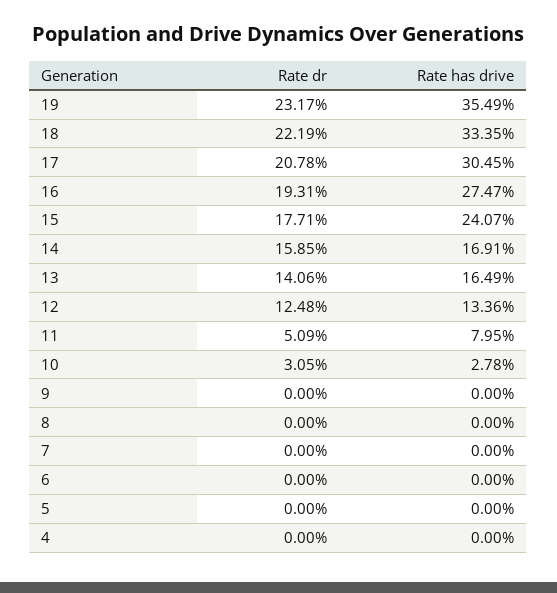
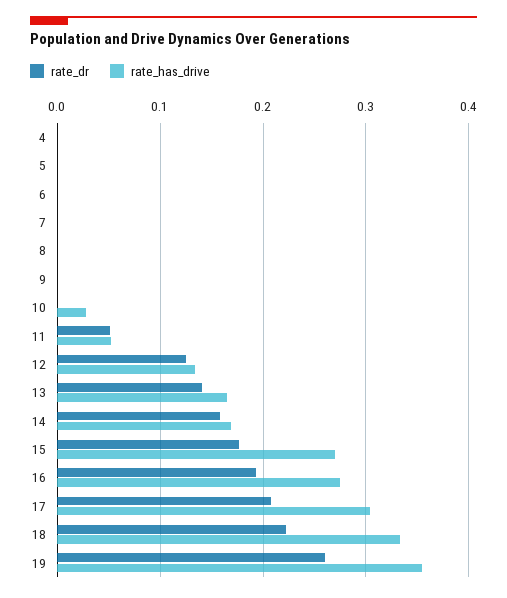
  {
    "Rate dr": {
-     "19": 0.2317,
+     "19": 0.26,
      "18": 0.2219,
      "17": 0.2078,
      "16": 0.1931,
      "15": 0.1771,
      "14": 0.1585,
      "13": 0.1406,
      "12": 0.1248,
      "11": 0.0509,
-     "10": 0.0305,
+     "10": 0,
      "9": 0,
      "8": 0,
      "7": 0,
      "6": 0,
      "5": 0,
      "4": 0
    },
    "Rate has drive": {
      "19": 0.3549,
      "18": 0.3335,
      "17": 0.3045,
      "16": 0.2747,
-     "15": 0.2407,
+     "15": 0.27,
      "14": 0.1691,
      "13": 0.1649,
      "12": 0.1336,
-     "11": 0.0795,
+     "11": 0.05,
      "10": 0.0278,
      "9": 0,
      "8": 0,
      "7": 0,
      "6": 0,
      "5": 0,
      "4": 0
    }
  }

